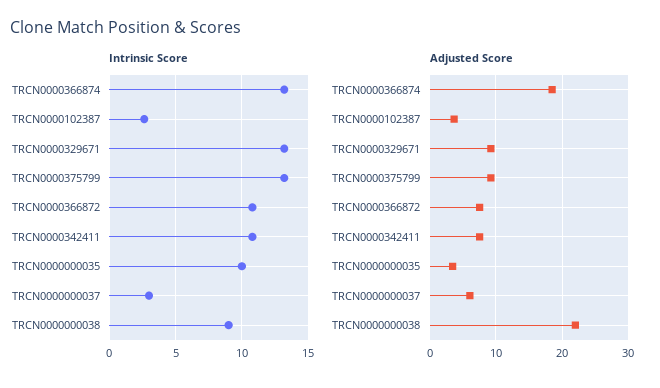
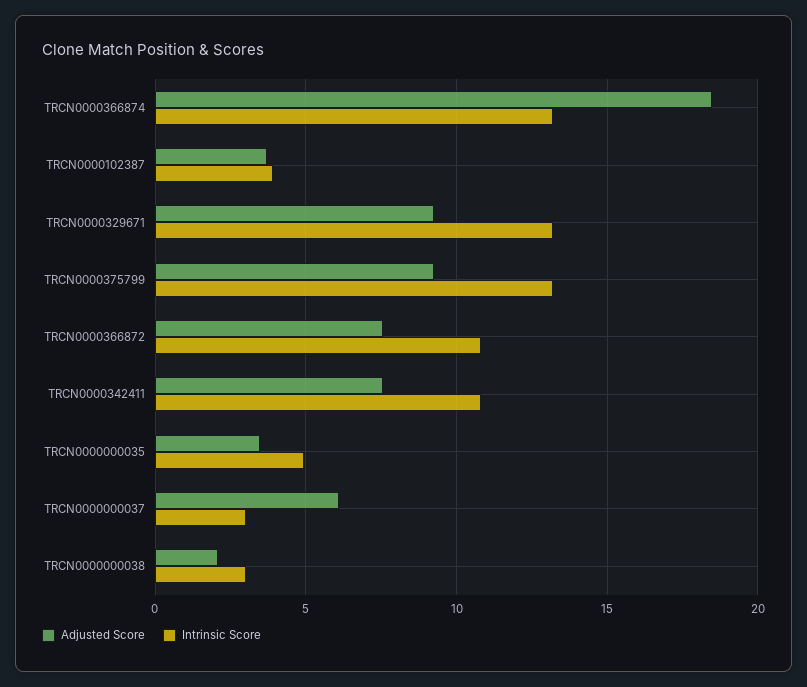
  {
    "Intrinsic Score": {
      "TRCN0000366874": 13,
-     "TRCN0000102387": 2.5,
+     "TRCN0000102387": 4,
      "TRCN0000329671": 13,
      "TRCN0000375799": 13,
      "TRCN0000366872": 11,
      "TRCN0000342411": 11,
-     "TRCN0000000035": 10,
+     "TRCN0000000035": 5,
      "TRCN0000000037": 3,
-     "TRCN0000000038": 9
+     "TRCN0000000038": 3
    },
    "Adjusted Score": {
      "TRCN0000366874": 18.5,
      "TRCN0000102387": 3.5,
      "TRCN0000329671": 9,
      "TRCN0000375799": 9,
      "TRCN0000366872": 7.5,
      "TRCN0000342411": 7.5,
      "TRCN0000000035": 3.5,
      "TRCN0000000037": 6,
-     "TRCN0000000038": 22
+     "TRCN0000000038": 2
    }
  }

